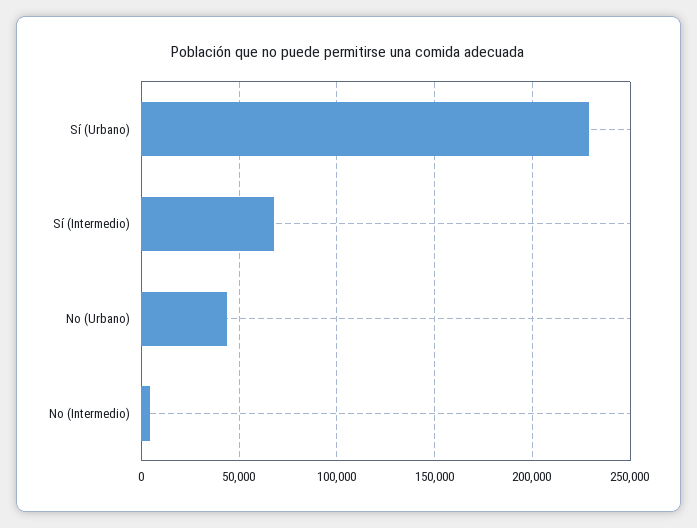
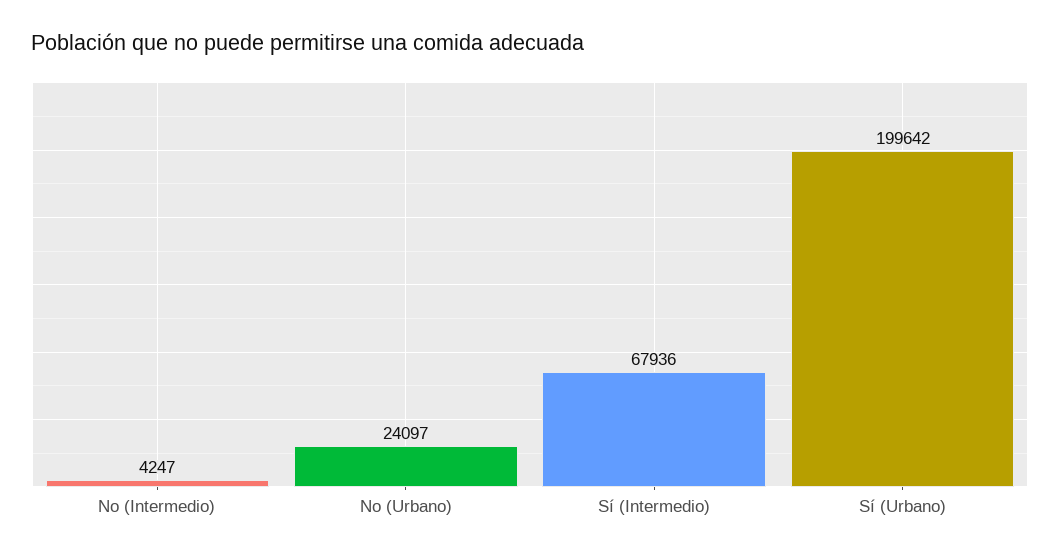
  {
-   "Sí (Urbano)": 230000,
+   "Sí (Urbano)": 199642,
    "Sí (Intermedio)": 67936,
-   "No (Urbano)": 45000,
+   "No (Urbano)": 24097,
    "No (Intermedio)": 4247
  }

